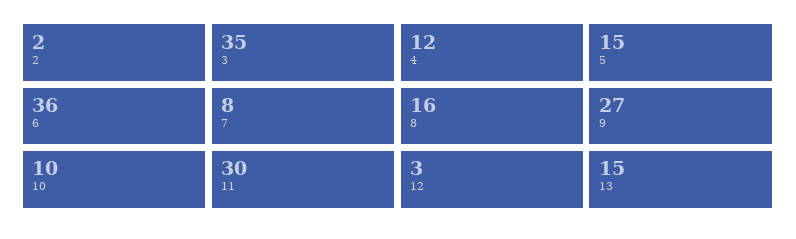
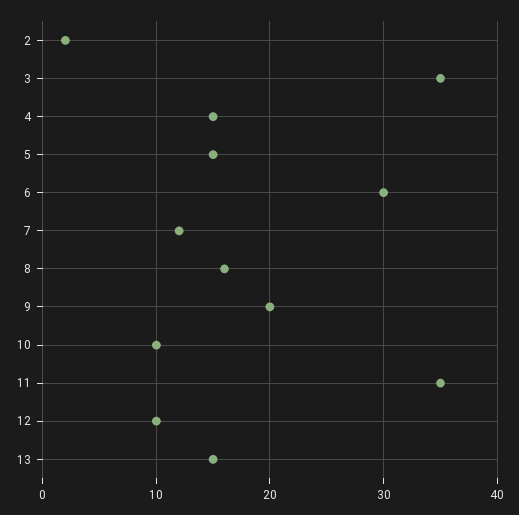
  {
    "2": 2,
    "3": 35,
-   "4": 12,
+   "4": 15,
    "5": 15,
-   "6": 36,
+   "6": 30,
-   "7": 8,
+   "7": 12,
    "8": 16,
-   "9": 27,
+   "9": 20,
    "10": 10,
-   "11": 30,
+   "11": 35,
-   "12": 3,
+   "12": 10,
    "13": 15
  }

